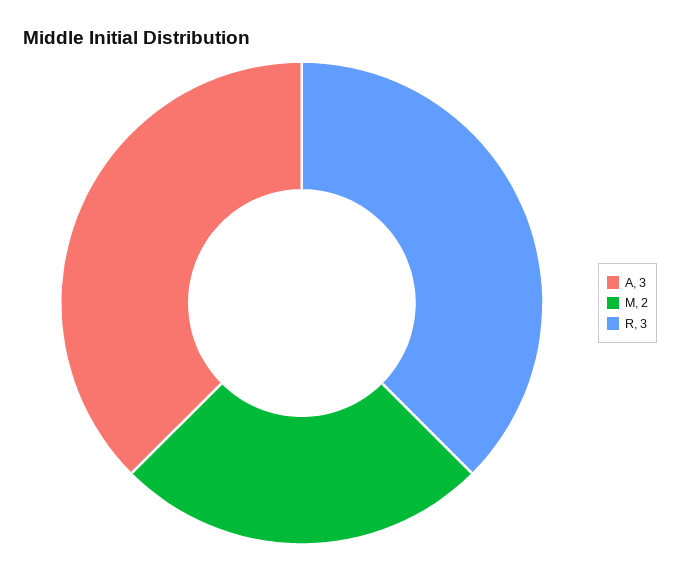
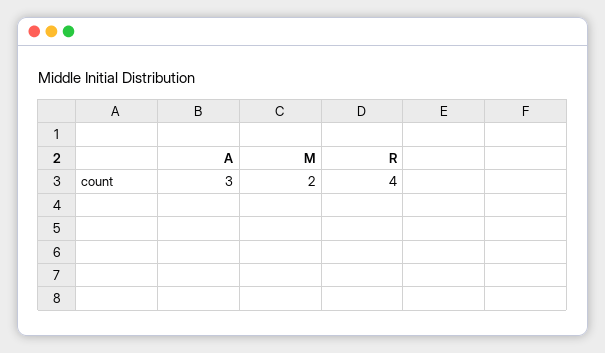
  {
    "A": 3,
    "M": 2,
-   "R": 3
+   "R": 4
  }

